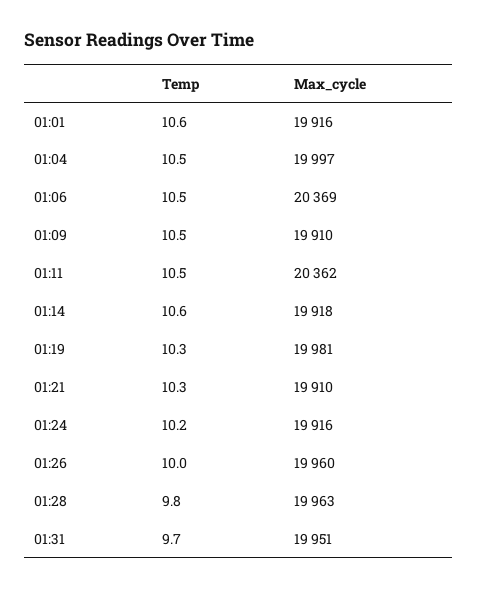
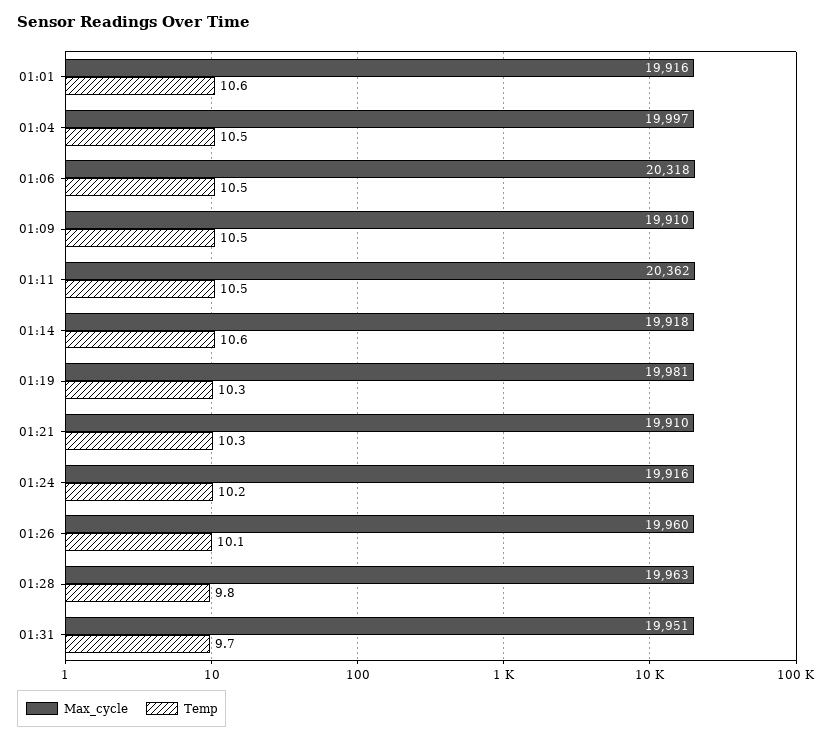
  {
    "Temp": {
      "01:01": 10.6,
      "01:04": 10.5,
      "01:06": 10.5,
      "01:09": 10.5,
      "01:11": 10.5,
      "01:14": 10.6,
      "01:19": 10.3,
      "01:21": 10.3,
      "01:24": 10.2,
-     "01:26": 10,
+     "01:26": 10.1,
      "01:28": 9.8,
      "01:31": 9.7
    },
    "Max_cycle": {
      "01:01": 19916,
      "01:04": 19997,
-     "01:06": 20369,
+     "01:06": 20318,
      "01:09": 19910,
      "01:11": 20362,
      "01:14": 19918,
      "01:19": 19981,
      "01:21": 19910,
      "01:24": 19916,
      "01:26": 19960,
      "01:28": 19963,
      "01:31": 19951
    }
  }

